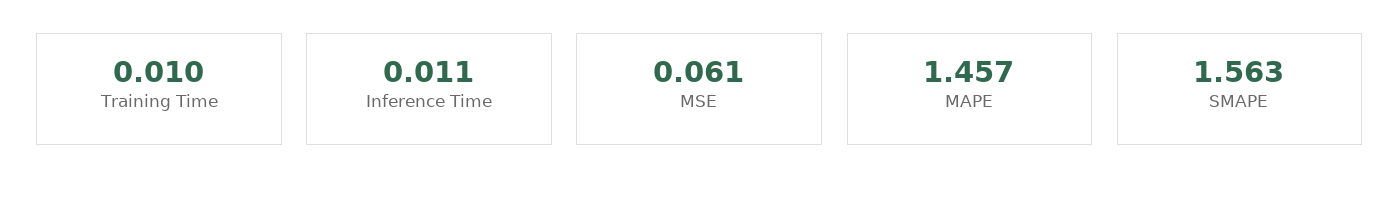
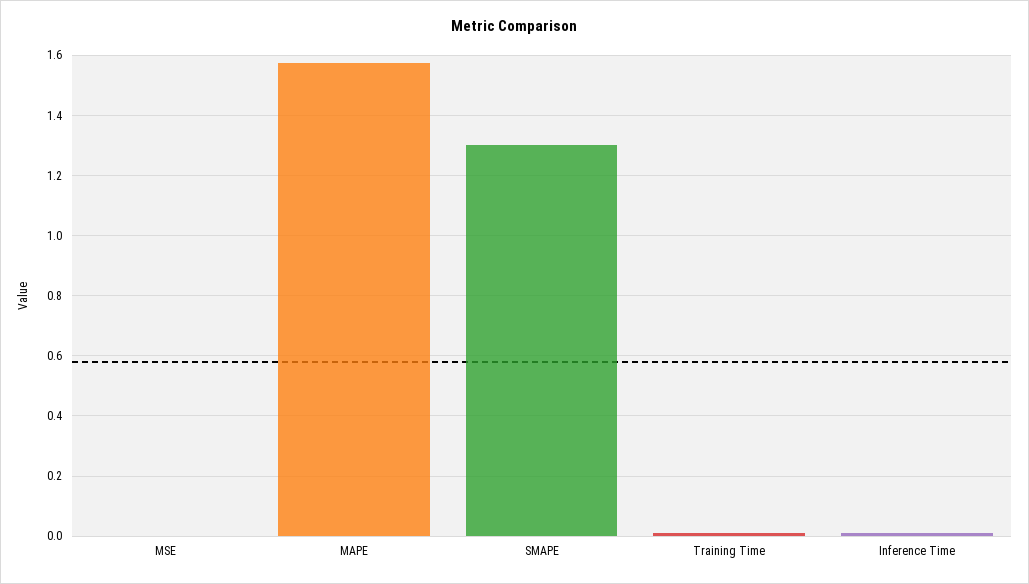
  {
    "Training Time": 0.01,
    "Inference Time": 0.011,
-   "MSE": 0.061,
+   "MSE": 0,
-   "MAPE": 1.457,
+   "MAPE": 1.58,
-   "SMAPE": 1.563
+   "SMAPE": 1.3
  }

